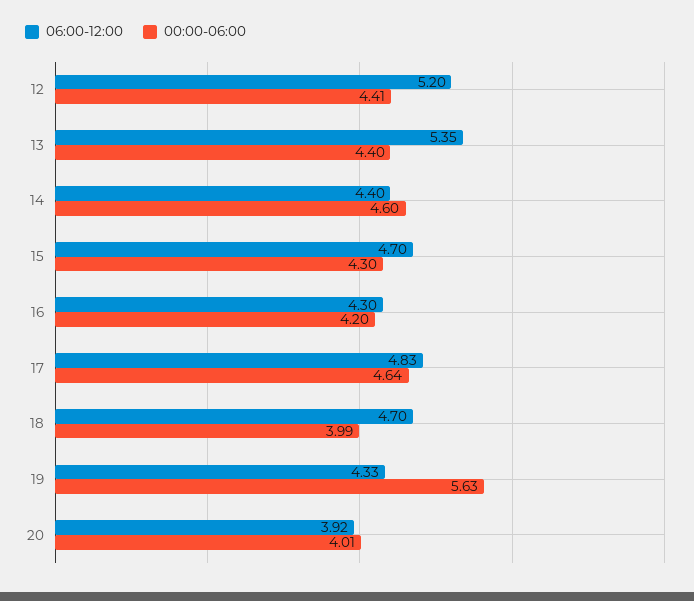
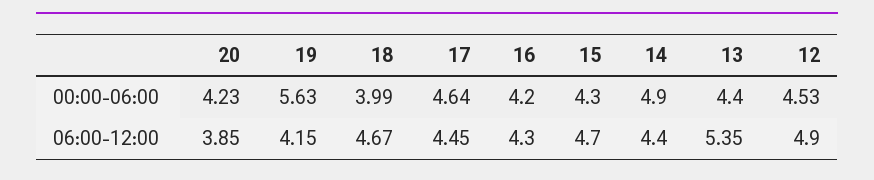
  {
    "06:00-12:00": {
-     "12": 5.2,
+     "12": 4.9,
      "13": 5.35,
      "14": 4.4,
      "15": 4.7,
      "16": 4.3,
-     "17": 4.83,
+     "17": 4.45,
-     "18": 4.7,
+     "18": 4.67,
-     "19": 4.33,
+     "19": 4.15,
-     "20": 3.92
+     "20": 3.85
    },
    "00:00-06:00": {
-     "12": 4.41,
+     "12": 4.53,
      "13": 4.4,
-     "14": 4.6,
+     "14": 4.9,
      "15": 4.3,
      "16": 4.2,
      "17": 4.64,
      "18": 3.99,
      "19": 5.63,
-     "20": 4.01
+     "20": 4.23
    }
  }

